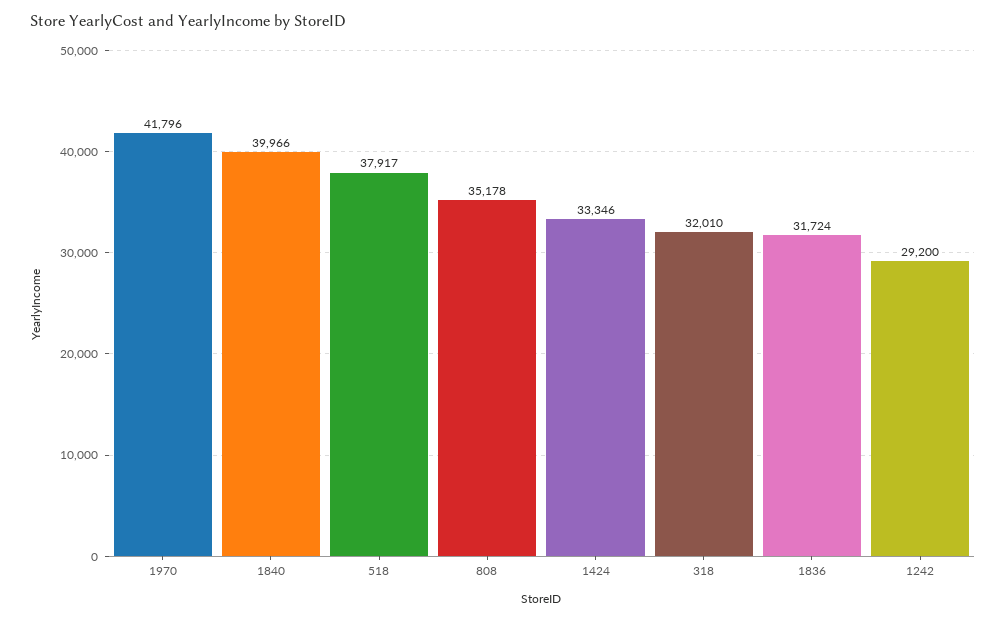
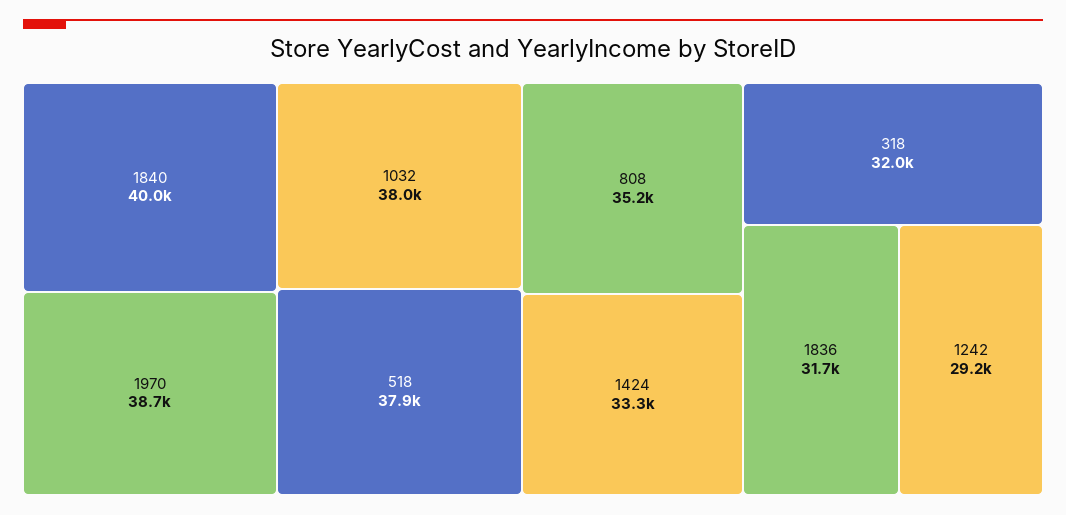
  {
-   "1970": 41796,
+   "1970": 38700,
    "1840": 39966,
    "518": 37917,
    "808": 35178,
    "1424": 33346,
    "318": 32010,
    "1836": 31724,
-   "1242": 29200
+   "1242": 29200,
+   "1032": 38000
  }

